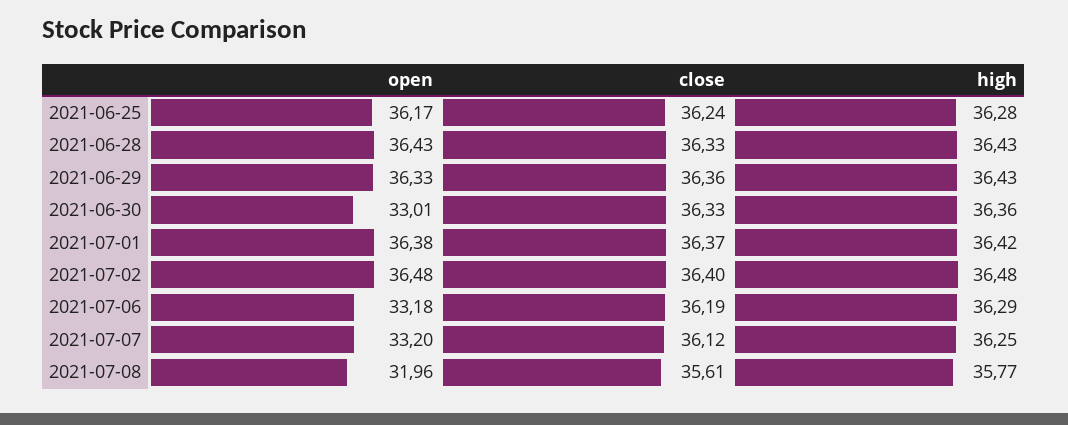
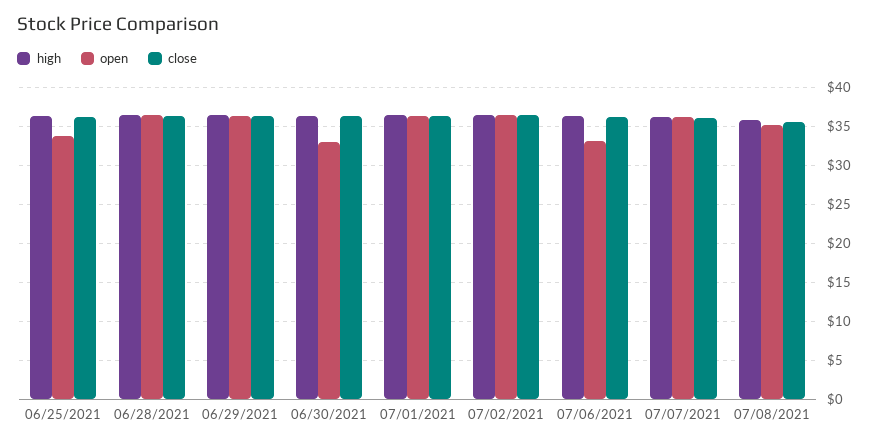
  {
    "open": {
-     "2021-06-25": 36.17,
+     "2021-06-25": 34,
      "2021-06-28": 36.43,
      "2021-06-29": 36.33,
      "2021-06-30": 33.01,
      "2021-07-01": 36.38,
      "2021-07-02": 36.48,
      "2021-07-06": 33.18,
-     "2021-07-07": 33.2,
+     "2021-07-07": 36,
-     "2021-07-08": 31.96
+     "2021-07-08": 35
    },
    "close": {
      "2021-06-25": 36.24,
      "2021-06-28": 36.33,
      "2021-06-29": 36.36,
      "2021-06-30": 36.33,
      "2021-07-01": 36.37,
      "2021-07-02": 36.4,
      "2021-07-06": 36.19,
      "2021-07-07": 36.12,
      "2021-07-08": 35.61
    },
    "high": {
      "2021-06-25": 36.28,
      "2021-06-28": 36.43,
      "2021-06-29": 36.43,
      "2021-06-30": 36.36,
      "2021-07-01": 36.42,
      "2021-07-02": 36.48,
      "2021-07-06": 36.29,
      "2021-07-07": 36.25,
      "2021-07-08": 35.77
    }
  }

